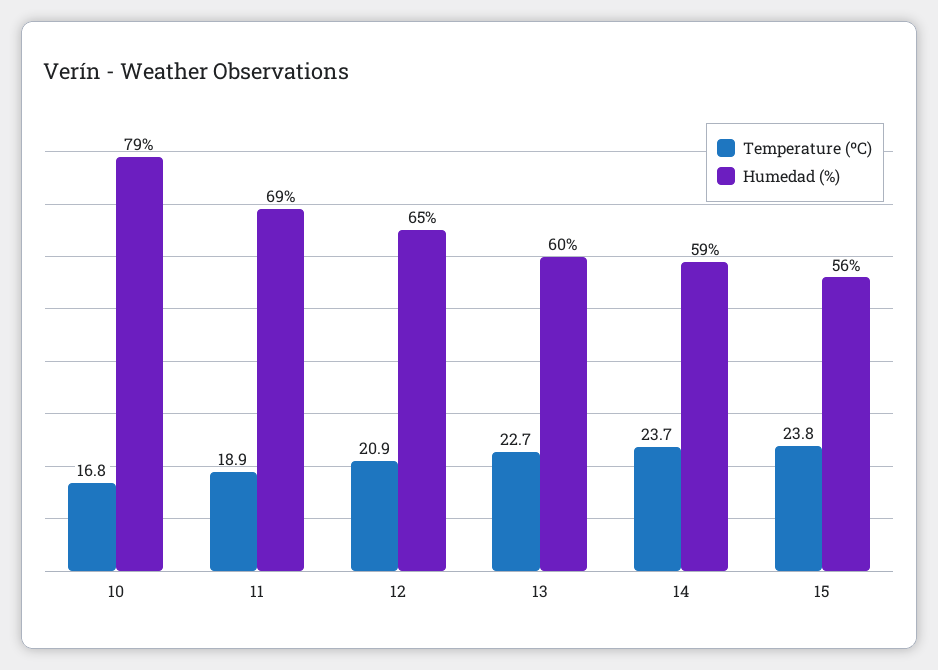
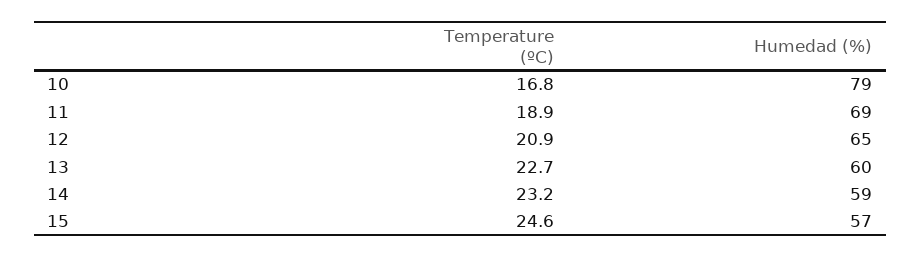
  {
    "Temperature (ºC)": {
      "10": 16.8,
      "11": 18.9,
      "12": 20.9,
      "13": 22.7,
-     "14": 23.7,
+     "14": 23.2,
-     "15": 23.8
+     "15": 24.6
    },
    "Humedad (%)": {
      "10": 79,
      "11": 69,
      "12": 65,
      "13": 60,
      "14": 59,
-     "15": 56
+     "15": 57
    }
  }

